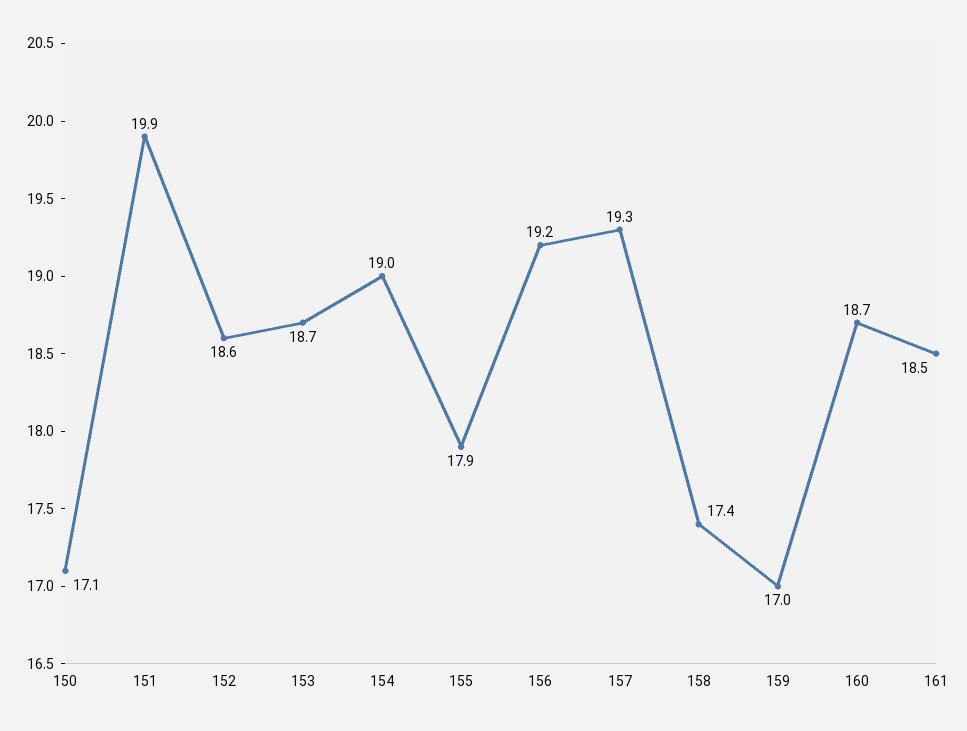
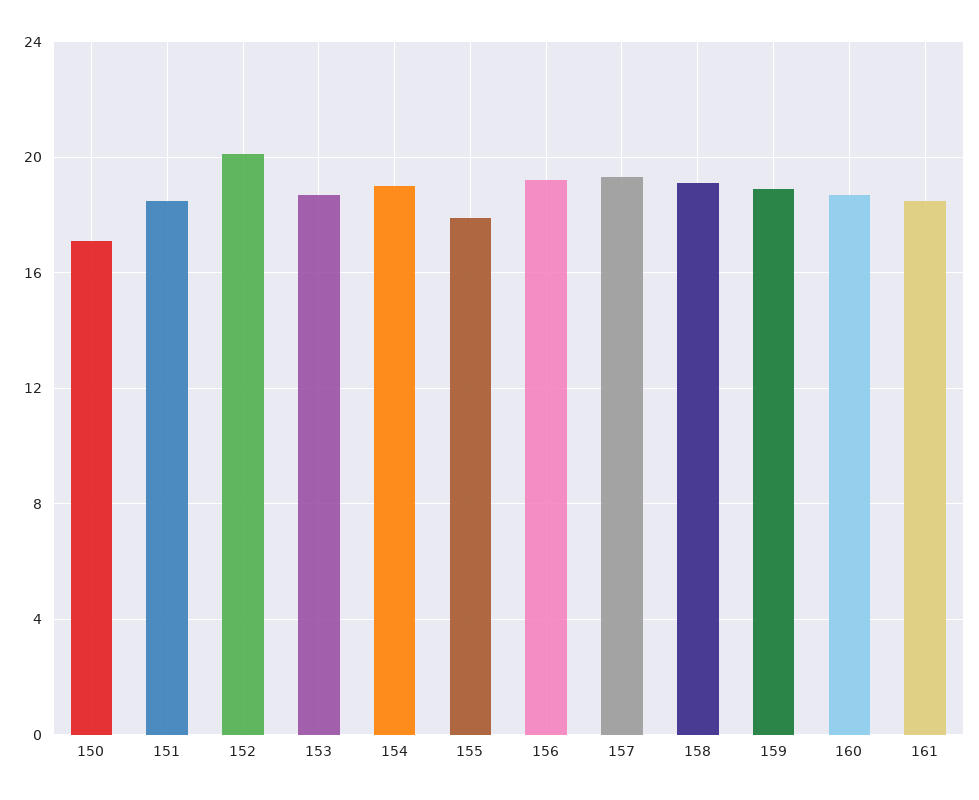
  {
    "150": 17.1,
-   "151": 19.9,
+   "151": 18.5,
-   "152": 18.6,
+   "152": 20,
    "153": 18.7,
    "154": 19,
    "155": 17.9,
    "156": 19.2,
    "157": 19.3,
-   "158": 17.4,
+   "158": 19,
-   "159": 17,
+   "159": 19,
    "160": 18.7,
    "161": 18.5
  }

